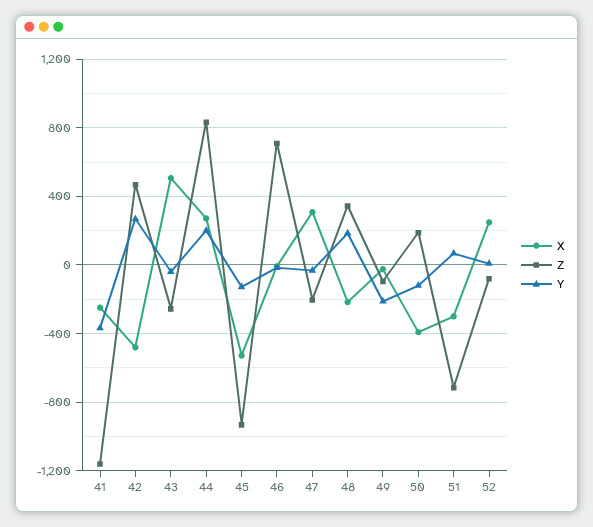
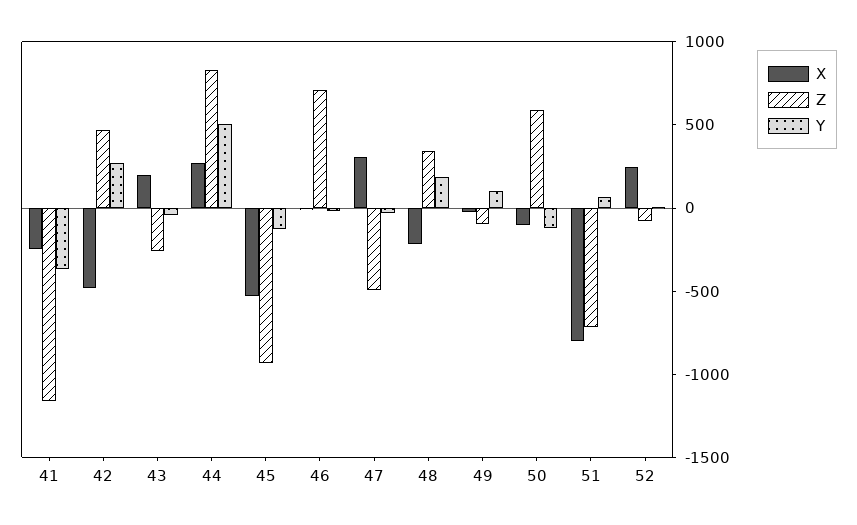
  {
    "X": {
      "41": -250,
      "42": -500,
-     "43": 500,
+     "43": 200,
      "44": 250,
      "45": -550,
      "46": 0,
      "47": 300,
      "48": -200,
      "49": 0,
-     "50": -400,
+     "50": -100,
-     "51": -300,
+     "51": -800,
      "52": 250
    },
    "Z": {
      "41": -1150,
      "42": 450,
      "43": -250,
      "44": 850,
      "45": -950,
      "46": 700,
-     "47": -200,
+     "47": -500,
      "48": 350,
      "49": -100,
-     "50": 200,
+     "50": 600,
      "51": -700,
      "52": -100
    },
    "Y": {
      "41": -350,
      "42": 250,
      "43": -50,
-     "44": 200,
+     "44": 500,
      "45": -150,
      "46": 0,
      "47": -50,
      "48": 200,
-     "49": -200,
+     "49": 100,
      "50": -100,
      "51": 50,
      "52": 0
    }
  }

